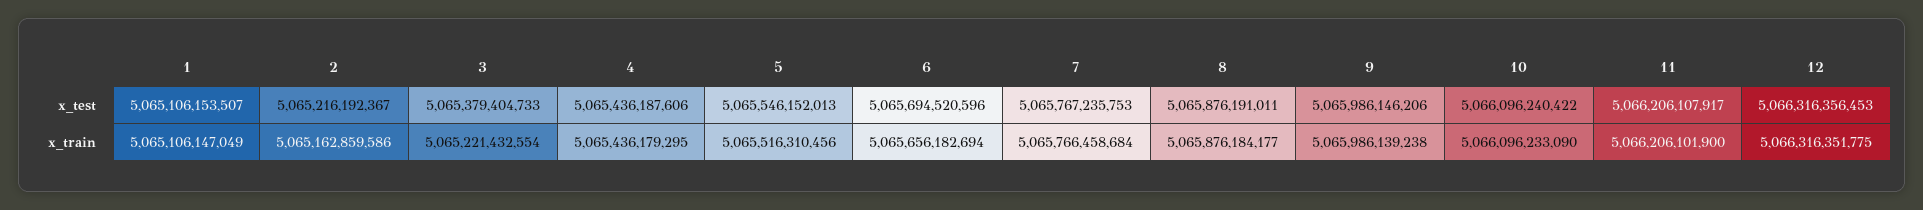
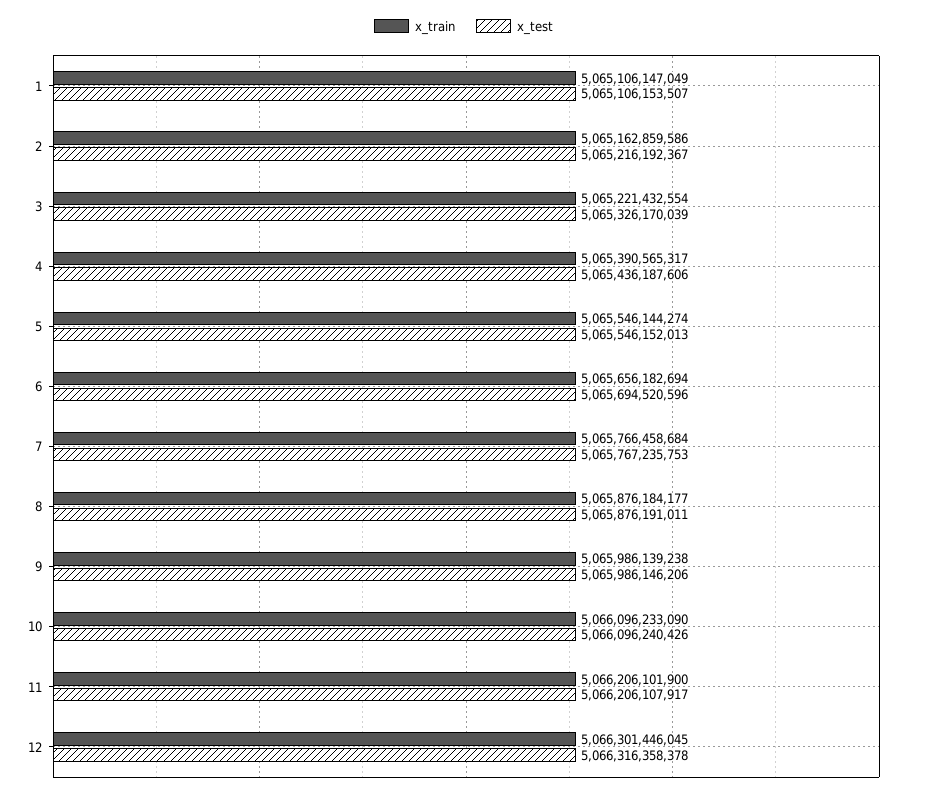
  {
    "x_test": {
      "1": 5065106153507,
      "2": 5065216192367,
-     "3": 5065379404733,
+     "3": 5065326170039,
      "4": 5065436187606,
      "5": 5065546152013,
      "6": 5065694520596,
      "7": 5065767235753,
      "8": 5065876191011,
      "9": 5065986146206,
-     "10": 5066096240422,
+     "10": 5066096240426,
      "11": 5066206107917,
-     "12": 5066316356453
+     "12": 5066316358378
    },
    "x_train": {
      "1": 5065106147049,
      "2": 5065162859586,
      "3": 5065221432554,
-     "4": 5065436179295,
+     "4": 5065390565317,
-     "5": 5065516310456,
+     "5": 5065546144274,
      "6": 5065656182694,
      "7": 5065766458684,
      "8": 5065876184177,
      "9": 5065986139238,
      "10": 5066096233090,
      "11": 5066206101900,
-     "12": 5066316351775
+     "12": 5066301446045
    }
  }

